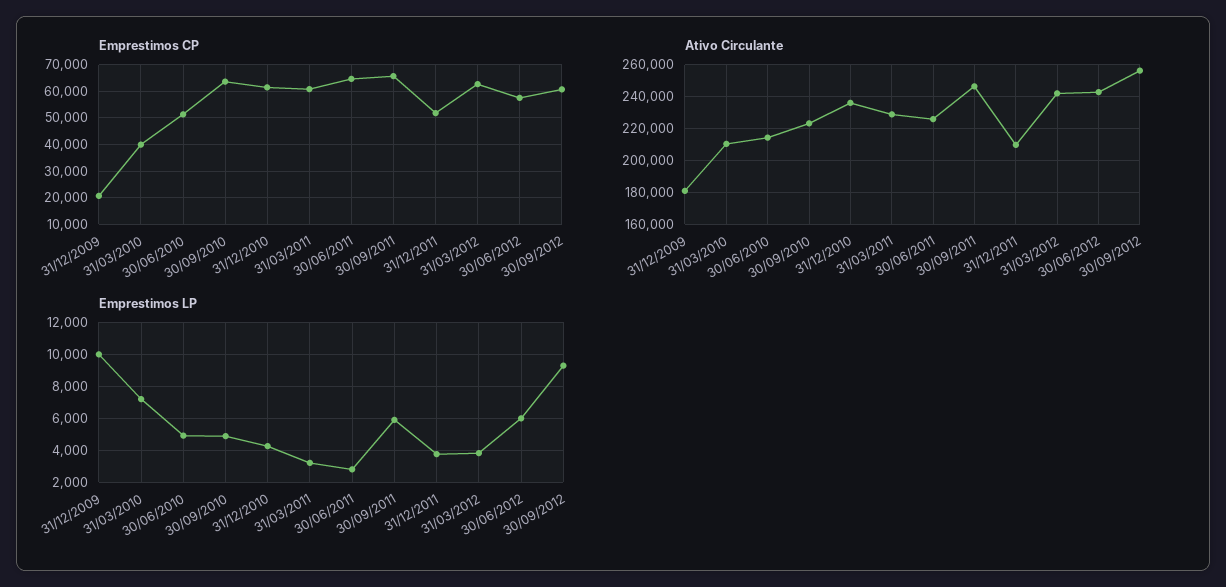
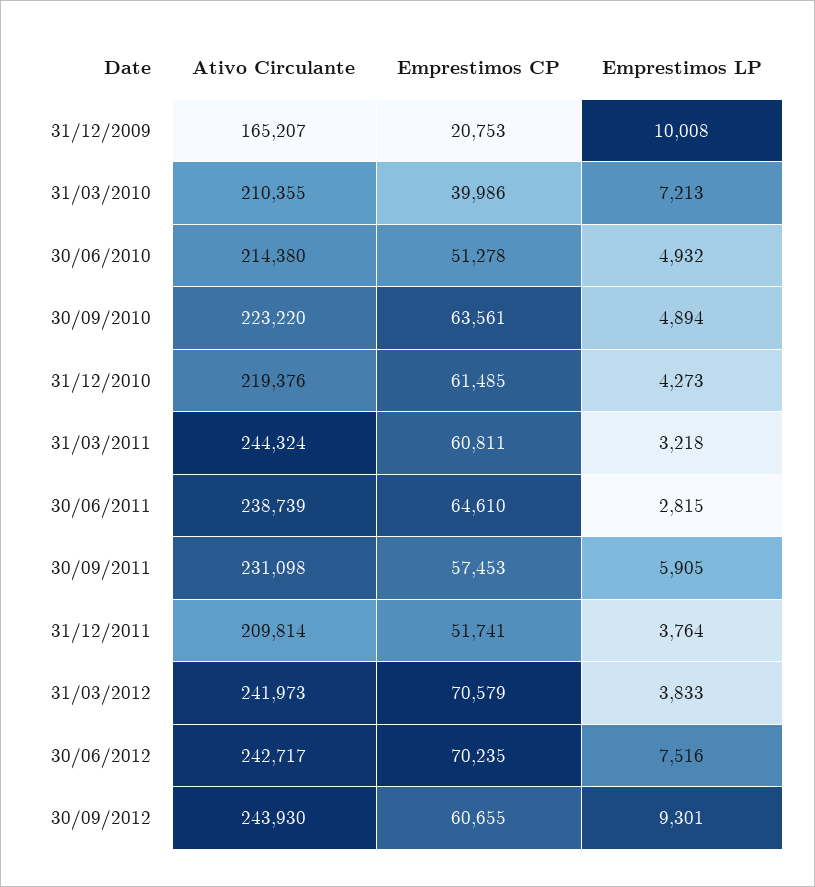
  {
    "Emprestimos CP": {
      "31/12/2009": 20753,
      "31/03/2010": 39986,
      "30/06/2010": 51278,
      "30/09/2010": 63561,
      "31/12/2010": 61485,
      "31/03/2011": 60811,
      "30/06/2011": 64610,
-     "30/09/2011": 65000,
+     "30/09/2011": 57453,
      "31/12/2011": 51741,
-     "31/03/2012": 62500,
+     "31/03/2012": 70579,
-     "30/06/2012": 57500,
+     "30/06/2012": 70235,
      "30/09/2012": 60655
    },
    "Ativo Circulante": {
-     "31/12/2009": 180000,
+     "31/12/2009": 165207,
      "31/03/2010": 210355,
      "30/06/2010": 214380,
      "30/09/2010": 223220,
-     "31/12/2010": 235000,
+     "31/12/2010": 219376,
-     "31/03/2011": 230000,
+     "31/03/2011": 244324,
-     "30/06/2011": 225000,
+     "30/06/2011": 238739,
-     "30/09/2011": 245000,
+     "30/09/2011": 231098,
      "31/12/2011": 209814,
      "31/03/2012": 241973,
      "30/06/2012": 242717,
-     "30/09/2012": 255000
+     "30/09/2012": 243930
    },
    "Emprestimos LP": {
      "31/12/2009": 10008,
      "31/03/2010": 7213,
      "30/06/2010": 4932,
      "30/09/2010": 4894,
      "31/12/2010": 4273,
      "31/03/2011": 3218,
      "30/06/2011": 2815,
      "30/09/2011": 5905,
      "31/12/2011": 3764,
      "31/03/2012": 3833,
-     "30/06/2012": 6000,
+     "30/06/2012": 7516,
      "30/09/2012": 9301
    }
  }

